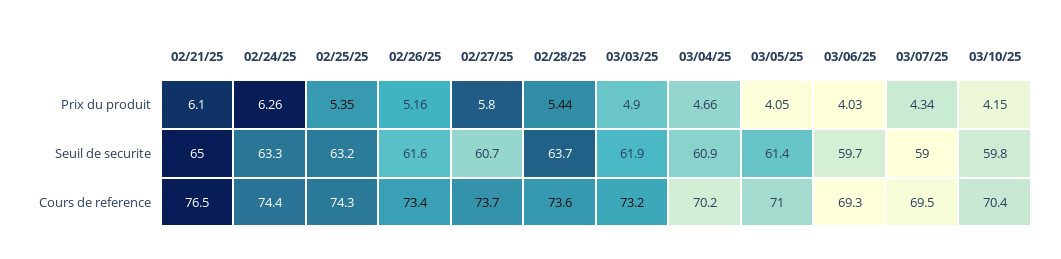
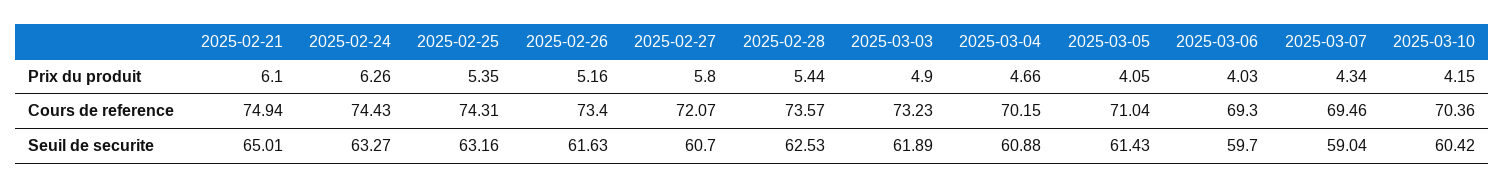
  {
    "02/21/25": {
      "Prix du produit": 6.1,
      "Seuil de securite": 65.01,
-     "Cours de reference": 76.5
+     "Cours de reference": 74.94
    },
    "02/24/25": {
      "Prix du produit": 6.26,
      "Seuil de securite": 63.27,
      "Cours de reference": 74.43
    },
    "02/25/25": {
      "Prix du produit": 5.35,
      "Seuil de securite": 63.16,
      "Cours de reference": 74.31
    },
    "02/26/25": {
      "Prix du produit": 5.16,
      "Seuil de securite": 61.63,
      "Cours de reference": 73.4
    },
    "02/27/25": {
      "Prix du produit": 5.8,
      "Seuil de securite": 60.7,
-     "Cours de reference": 73.7
+     "Cours de reference": 72.07
    },
    "02/28/25": {
      "Prix du produit": 5.44,
-     "Seuil de securite": 63.7,
+     "Seuil de securite": 62.53,
      "Cours de reference": 73.57
    },
    "03/03/25": {
      "Prix du produit": 4.9,
      "Seuil de securite": 61.89,
      "Cours de reference": 73.23
    },
    "03/04/25": {
      "Prix du produit": 4.66,
      "Seuil de securite": 60.88,
      "Cours de reference": 70.15
    },
    "03/05/25": {
      "Prix du produit": 4.05,
      "Seuil de securite": 61.43,
      "Cours de reference": 71.04
    },
    "03/06/25": {
      "Prix du produit": 4.03,
      "Seuil de securite": 59.7,
      "Cours de reference": 69.3
    },
    "03/07/25": {
      "Prix du produit": 4.34,
      "Seuil de securite": 59.04,
      "Cours de reference": 69.46
    },
    "03/10/25": {
      "Prix du produit": 4.15,
-     "Seuil de securite": 59.8,
+     "Seuil de securite": 60.42,
      "Cours de reference": 70.36
    }
  }

